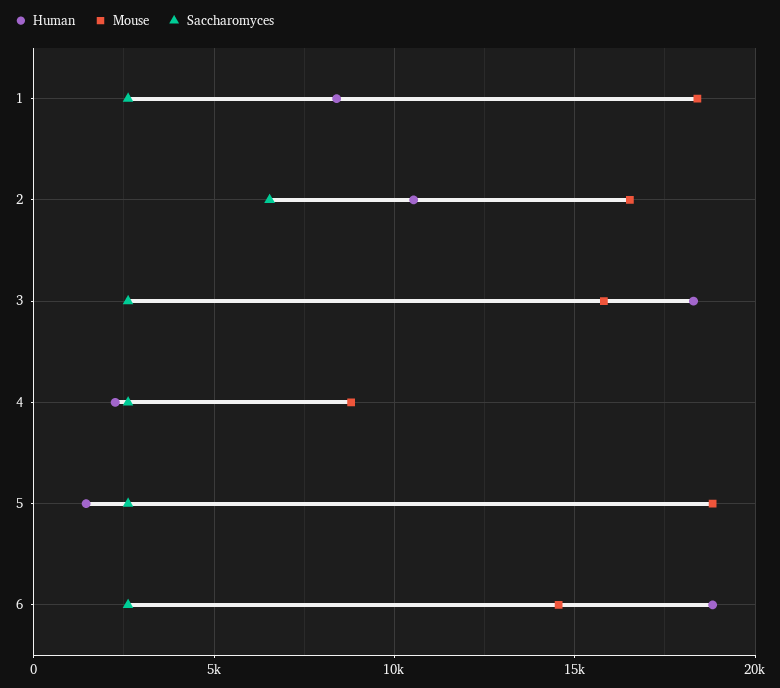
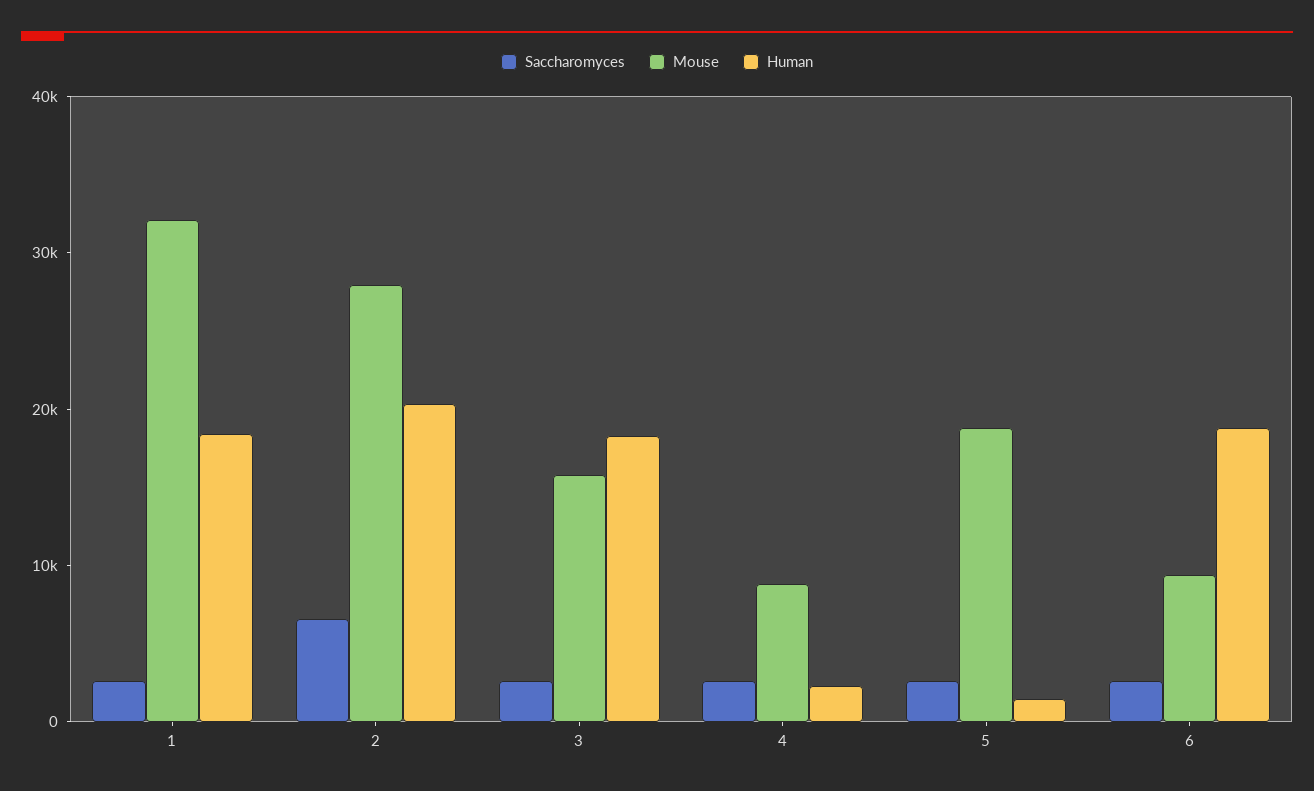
  {
    "Human": {
-     "1": 8500,
+     "1": 18000,
-     "2": 10500,
+     "2": 20000,
      "3": 18500,
      "4": 2500,
      "5": 1500,
      "6": 19000
    },
    "Mouse": {
-     "1": 18500,
+     "1": 32000,
-     "2": 16500,
+     "2": 28000,
      "3": 16000,
      "4": 9000,
      "5": 19000,
-     "6": 14500
+     "6": 10000
    },
    "Saccharomyces": {
      "1": 2500,
      "2": 6500,
      "3": 2500,
      "4": 2500,
      "5": 2500,
      "6": 2500
    }
  }

